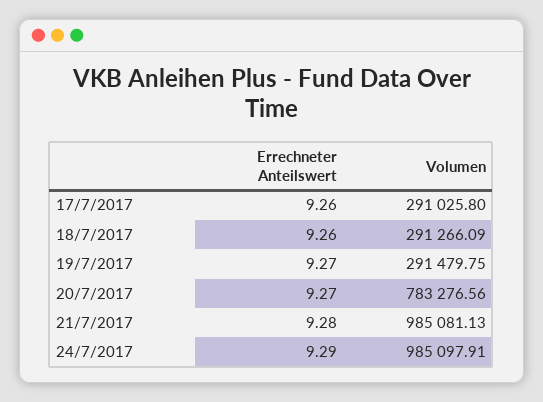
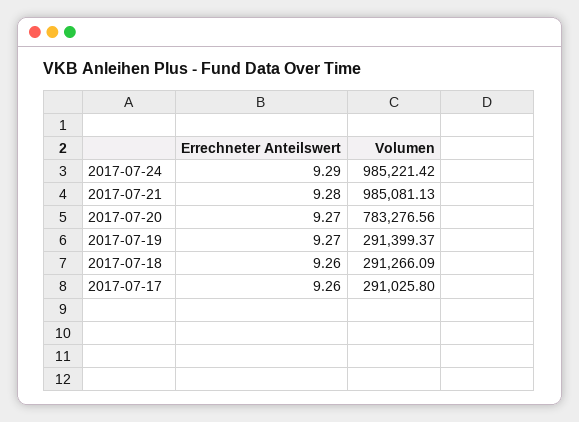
  {
    "Errechneter Anteilswert": {
      "17/7/2017": 9.26,
      "18/7/2017": 9.26,
      "19/7/2017": 9.27,
      "20/7/2017": 9.27,
      "21/7/2017": 9.28,
      "24/7/2017": 9.29
    },
    "Volumen": {
      "17/7/2017": 291025.8,
      "18/7/2017": 291266.09,
-     "19/7/2017": 291479.75,
+     "19/7/2017": 291399.37,
      "20/7/2017": 783276.56,
      "21/7/2017": 985081.13,
-     "24/7/2017": 985097.91
+     "24/7/2017": 985221.42
    }
  }

